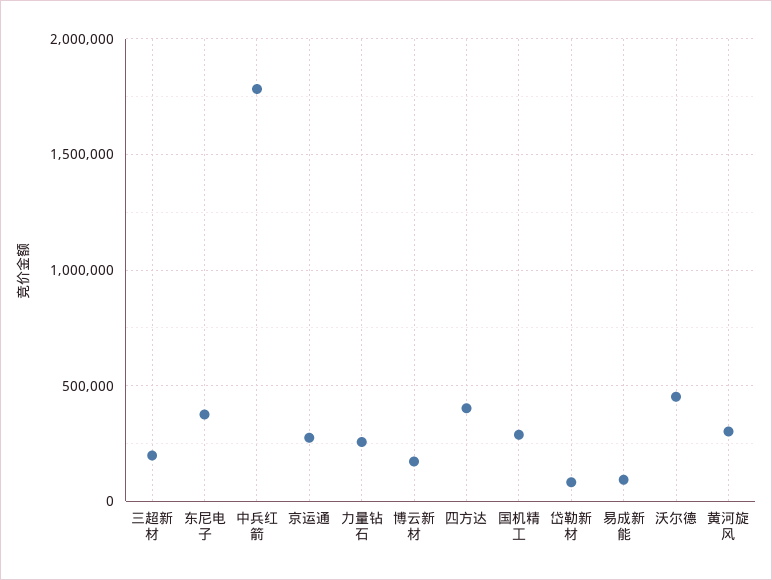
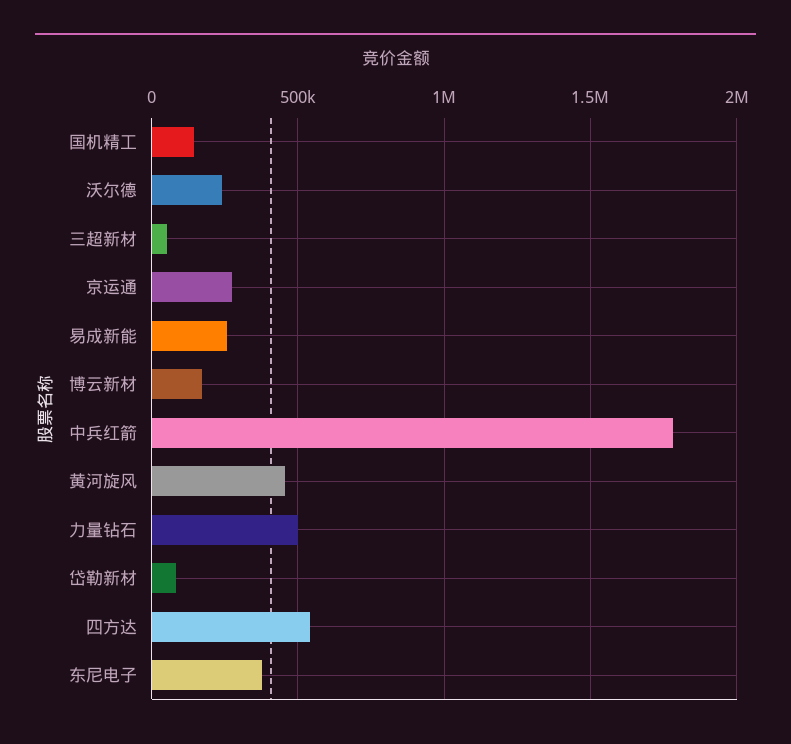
  {
-   "三超新材": 200000,
+   "三超新材": 50000,
    "东尼电子": 400000,
    "中兵红箭": 1800000,
    "京运通": 300000,
-   "力量钻石": 250000,
+   "力量钻石": 500000,
    "博云新材": 150000,
-   "四方达": 400000,
+   "四方达": 550000,
-   "国机精工": 300000,
+   "国机精工": 150000,
    "岱勒新材": 100000,
-   "易成新能": 100000,
+   "易成新能": 250000,
-   "沃尔德": 450000,
+   "沃尔德": 250000,
-   "黄河旋风": 300000
+   "黄河旋风": 450000
  }

